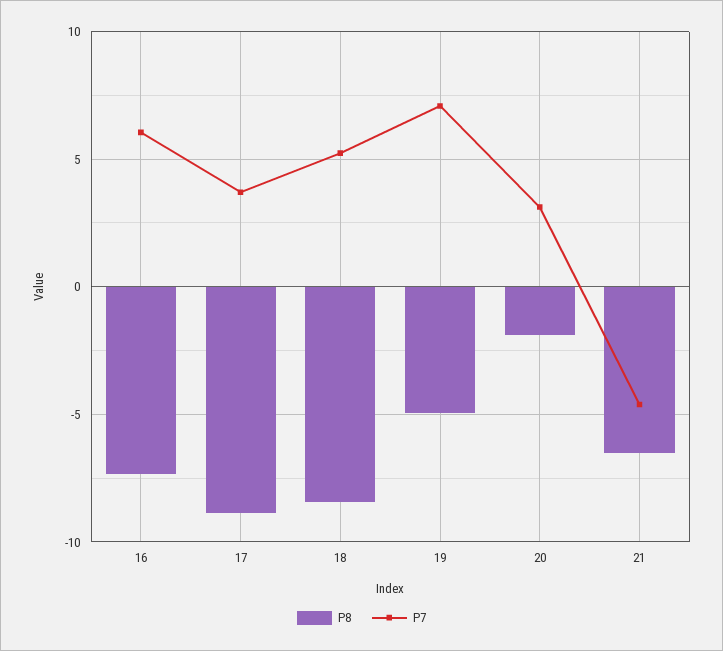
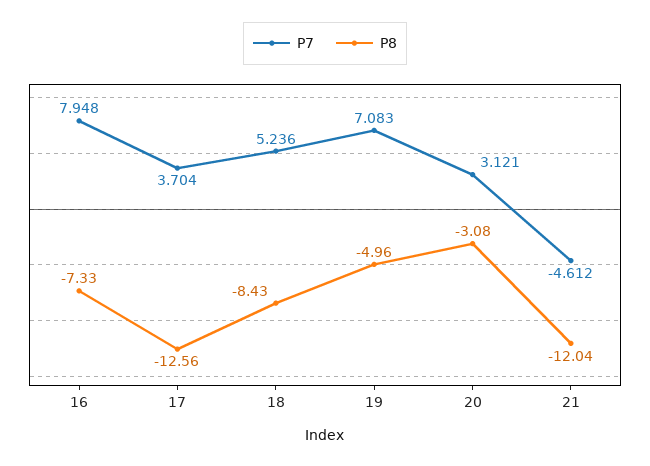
  {
    "P8": {
      "16": -7.33,
-     "17": -9,
+     "17": -12.56,
      "18": -8.43,
      "19": -4.96,
-     "20": -2,
+     "20": -3.08,
-     "21": -6.5
+     "21": -12.04
    },
    "P7": {
-     "16": 6,
+     "16": 7.948,
      "17": 3.704,
      "18": 5.236,
      "19": 7.083,
      "20": 3.121,
      "21": -4.612
    }
  }

